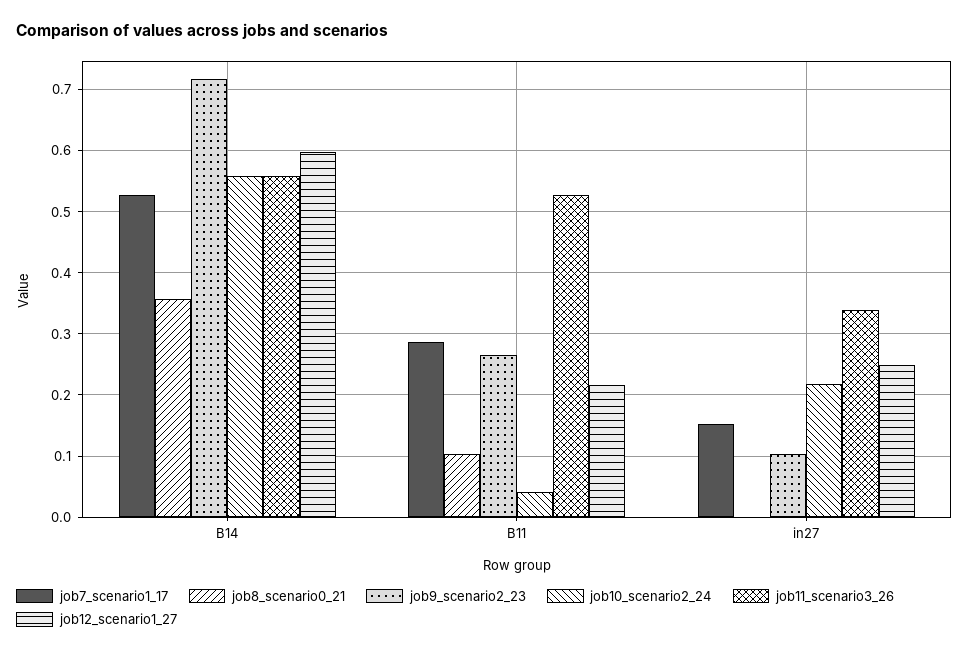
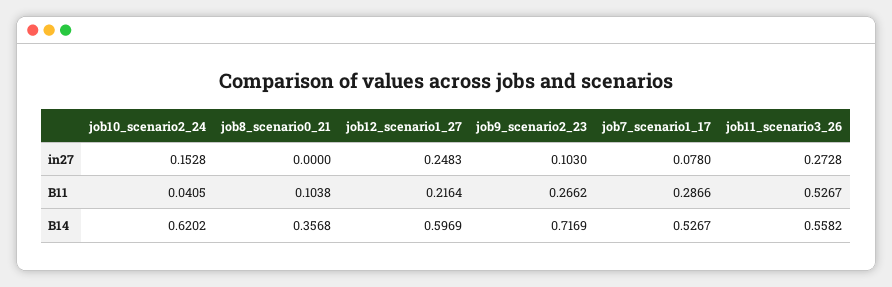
  {
    "job7_scenario1_17": {
      "B14": 0.5267,
      "B11": 0.2866,
-     "in27": 0.15
+     "in27": 0.078
    },
    "job8_scenario0_21": {
      "B14": 0.3568,
      "B11": 0.1038,
      "in27": 0
    },
    "job9_scenario2_23": {
      "B14": 0.7169,
      "B11": 0.2662,
      "in27": 0.103
    },
    "job10_scenario2_24": {
-     "B14": 0.56,
+     "B14": 0.6202,
      "B11": 0.0405,
-     "in27": 0.22
+     "in27": 0.1528
    },
    "job11_scenario3_26": {
      "B14": 0.5582,
      "B11": 0.5267,
-     "in27": 0.34
+     "in27": 0.2728
    },
    "job12_scenario1_27": {
      "B14": 0.5969,
      "B11": 0.2164,
      "in27": 0.2483
    }
  }

